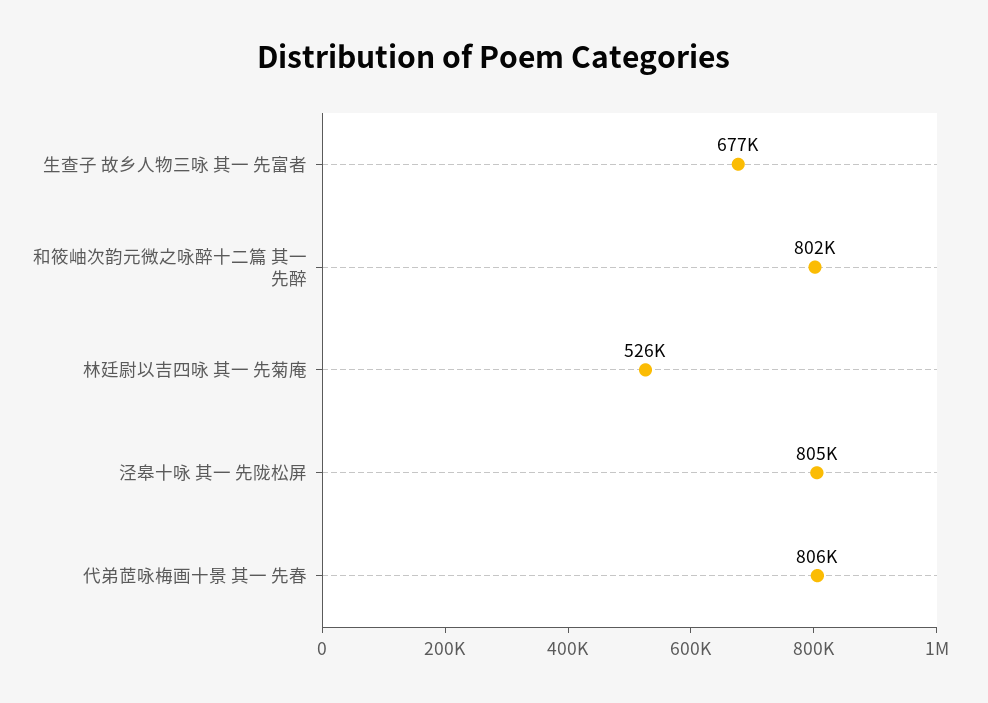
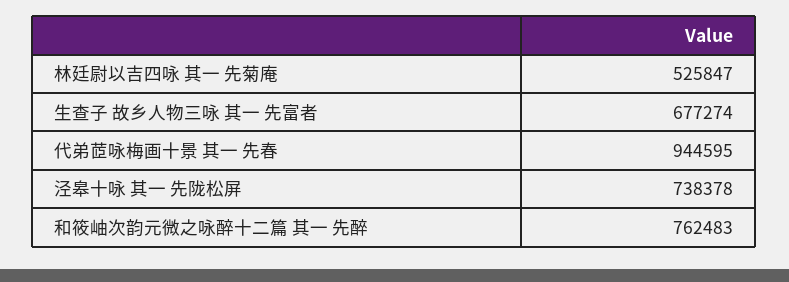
  {
    "生查子 故乡人物三咏 其一 先富者": 677274,
-   "和筱岫次韵元微之咏醉十二篇 其一 先醉": 802000,
+   "和筱岫次韵元微之咏醉十二篇 其一 先醉": 762483,
    "林廷尉以吉四咏 其一 先菊庵": 525847,
-   "泾皋十咏 其一 先陇松屏": 805000,
+   "泾皋十咏 其一 先陇松屏": 738378,
-   "代弟茝咏梅画十景 其一 先春": 806000
+   "代弟茝咏梅画十景 其一 先春": 944595
  }

